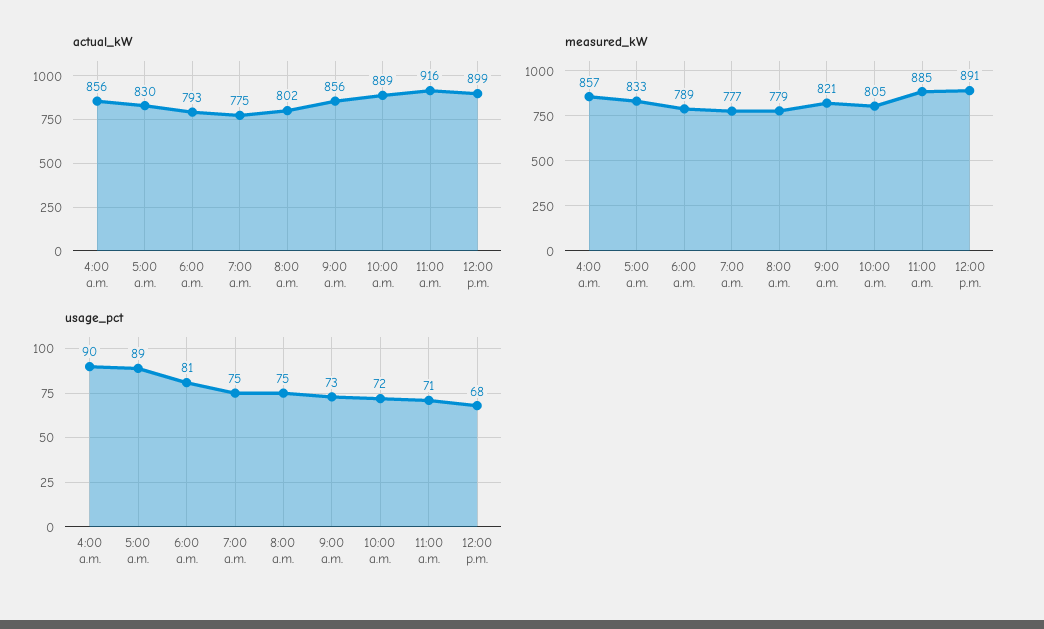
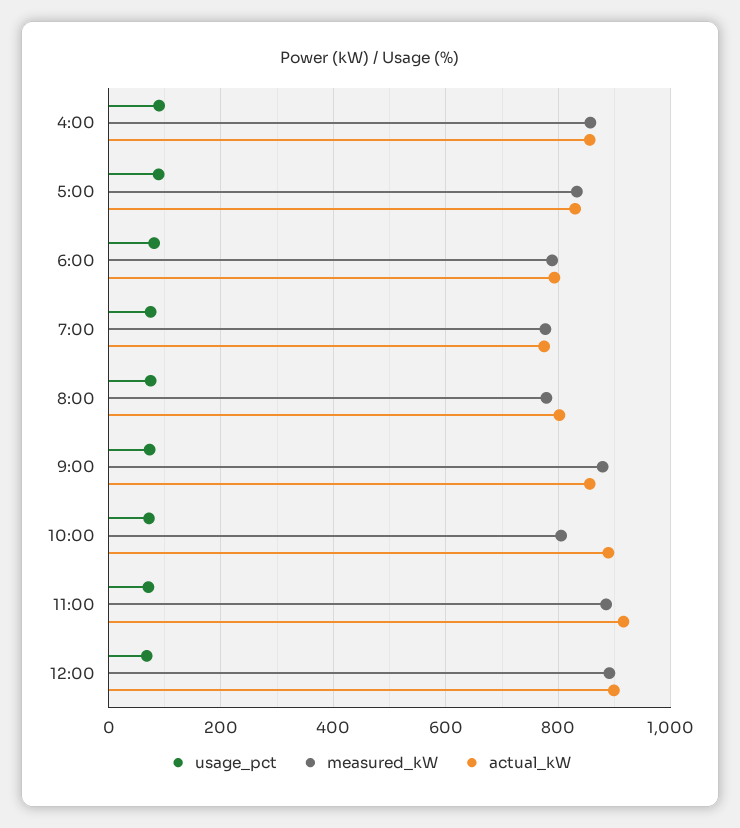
  {
    "actual_kW": {
      "4:00 a.m.": 856,
      "5:00 a.m.": 830,
      "6:00 a.m.": 793,
      "7:00 a.m.": 775,
      "8:00 a.m.": 802,
      "9:00 a.m.": 856,
      "10:00 a.m.": 889,
      "11:00 a.m.": 916,
      "12:00 p.m.": 899
    },
    "measured_kW": {
      "4:00 a.m.": 857,
      "5:00 a.m.": 833,
      "6:00 a.m.": 789,
      "7:00 a.m.": 777,
      "8:00 a.m.": 779,
-     "9:00 a.m.": 821,
+     "9:00 a.m.": 880,
      "10:00 a.m.": 805,
      "11:00 a.m.": 885,
      "12:00 p.m.": 891
    },
    "usage_pct": {
      "4:00 a.m.": 90,
      "5:00 a.m.": 89,
      "6:00 a.m.": 81,
      "7:00 a.m.": 75,
      "8:00 a.m.": 75,
      "9:00 a.m.": 73,
      "10:00 a.m.": 72,
      "11:00 a.m.": 71,
      "12:00 p.m.": 68
    }
  }

